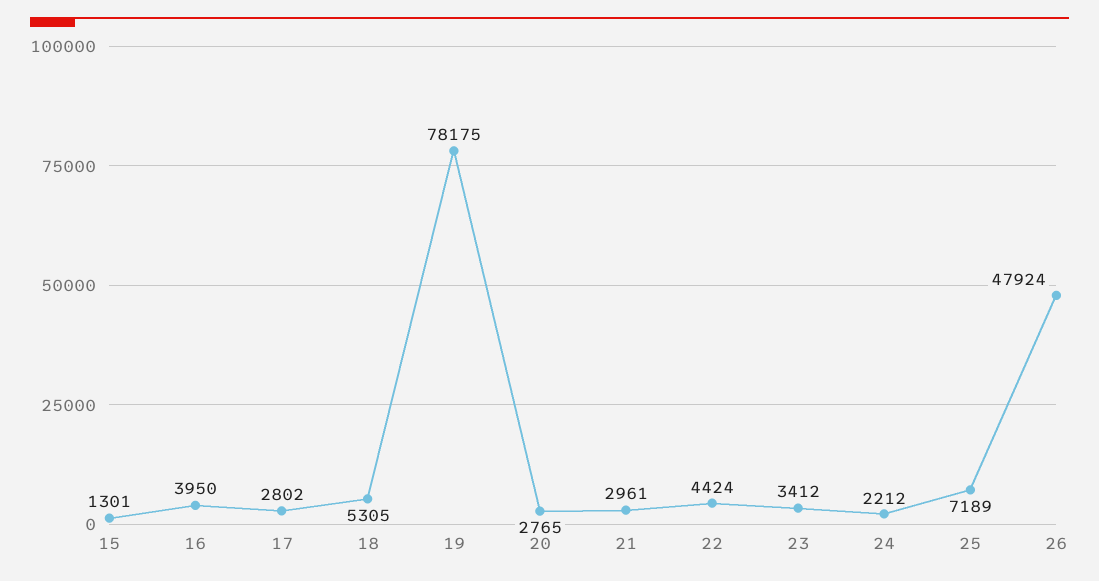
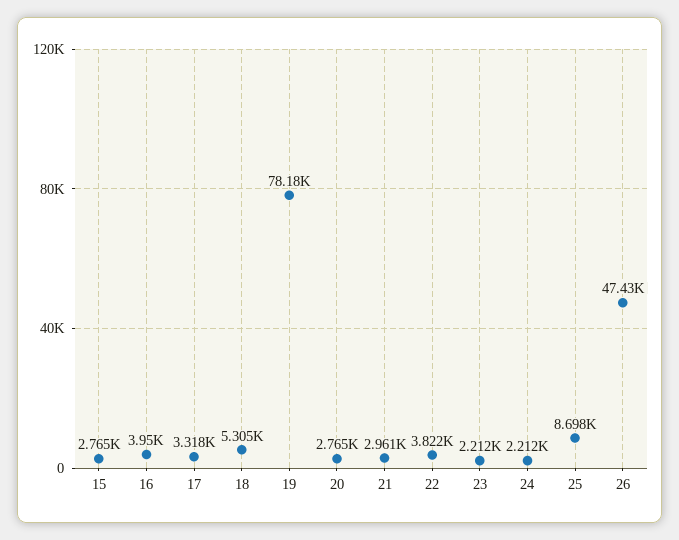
  {
-   "15": 1301,
+   "15": 2765,
    "16": 3950,
-   "17": 2802,
+   "17": 3318,
    "18": 5305,
    "19": 78175,
    "20": 2765,
    "21": 2961,
-   "22": 4424,
+   "22": 3822,
-   "23": 3412,
+   "23": 2212,
    "24": 2212,
-   "25": 7189,
+   "25": 8698,
-   "26": 47924
+   "26": 47430
  }

